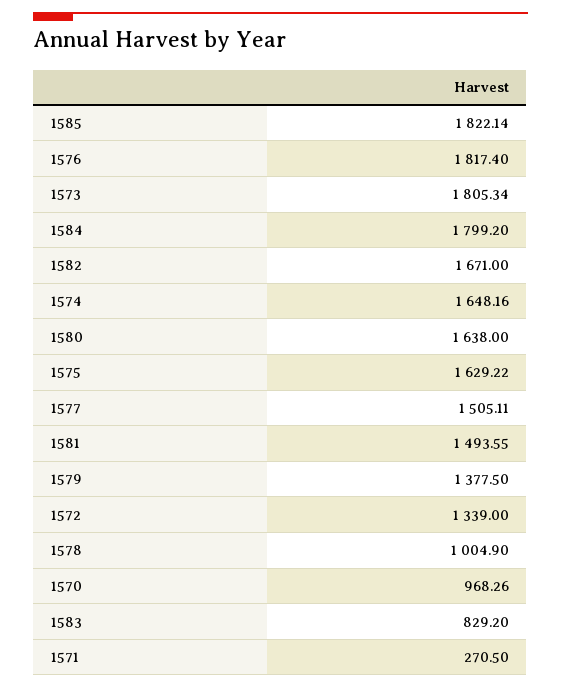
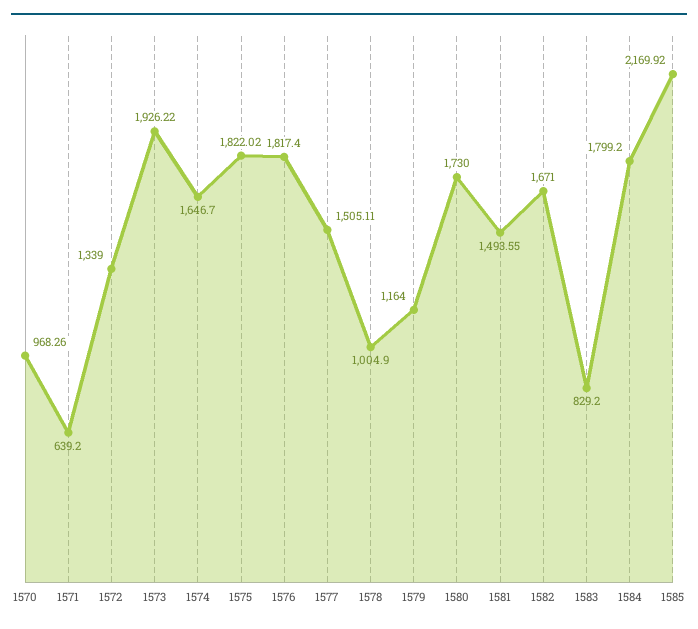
  {
-   "1585": 1822.14,
+   "1585": 2169.92,
    "1576": 1817.4,
-   "1573": 1805.34,
+   "1573": 1926.22,
    "1584": 1799.2,
    "1582": 1671,
-   "1574": 1648.16,
+   "1574": 1646.7,
-   "1580": 1638,
+   "1580": 1730,
-   "1575": 1629.22,
+   "1575": 1822.02,
    "1577": 1505.11,
    "1581": 1493.55,
-   "1579": 1377.5,
+   "1579": 1164,
    "1572": 1339,
    "1578": 1004.9,
    "1570": 968.26,
    "1583": 829.2,
-   "1571": 270.5
+   "1571": 639.2
  }

